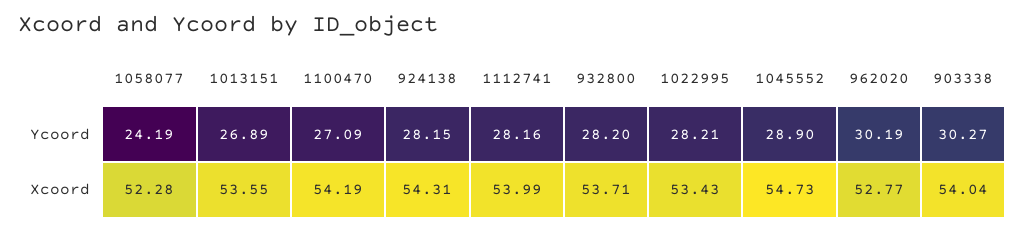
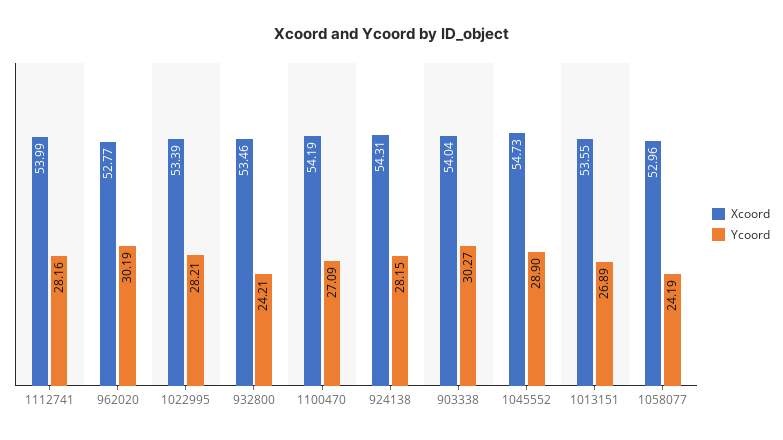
  {
    "Ycoord": {
      "1058077": 24.19,
      "1013151": 26.89,
      "1100470": 27.09,
      "924138": 28.15,
      "1112741": 28.16,
-     "932800": 28.2,
+     "932800": 24.21,
      "1022995": 28.21,
      "1045552": 28.9,
      "962020": 30.19,
      "903338": 30.27
    },
    "Xcoord": {
-     "1058077": 52.28,
+     "1058077": 52.96,
      "1013151": 53.55,
      "1100470": 54.19,
      "924138": 54.31,
      "1112741": 53.99,
-     "932800": 53.71,
+     "932800": 53.46,
-     "1022995": 53.43,
+     "1022995": 53.39,
      "1045552": 54.73,
      "962020": 52.77,
      "903338": 54.04
    }
  }

